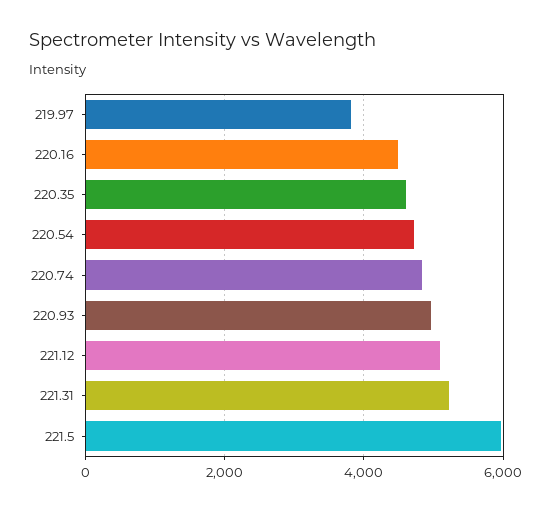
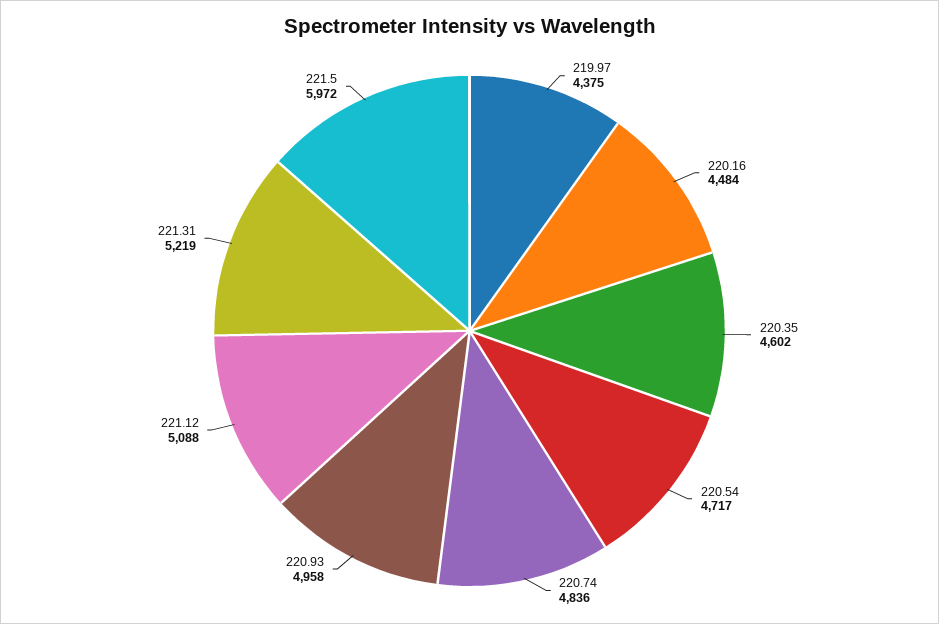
  {
-   "219.97": 3800,
+   "219.97": 4375,
    "220.16": 4484,
    "220.35": 4602,
    "220.54": 4717,
    "220.74": 4836,
    "220.93": 4958,
    "221.12": 5088,
    "221.31": 5219,
    "221.5": 5972
  }

